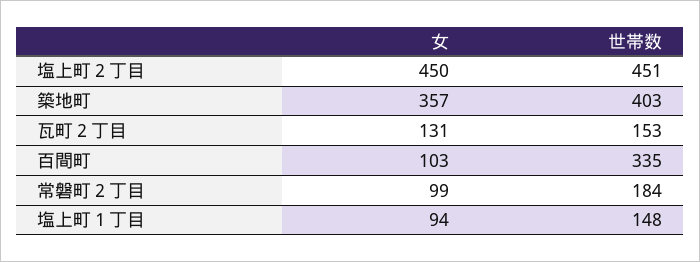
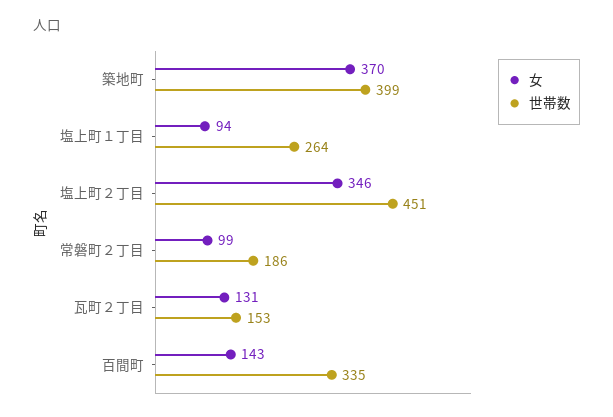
  {
    "女": {
-     "塩上町２丁目": 450,
+     "塩上町２丁目": 346,
-     "築地町": 357,
+     "築地町": 370,
      "瓦町２丁目": 131,
-     "百間町": 103,
+     "百間町": 143,
      "常磐町２丁目": 99,
      "塩上町１丁目": 94
    },
    "世帯数": {
      "塩上町２丁目": 451,
-     "築地町": 403,
+     "築地町": 399,
      "瓦町２丁目": 153,
      "百間町": 335,
-     "常磐町２丁目": 184,
+     "常磐町２丁目": 186,
-     "塩上町１丁目": 148
+     "塩上町１丁目": 264
    }
  }

